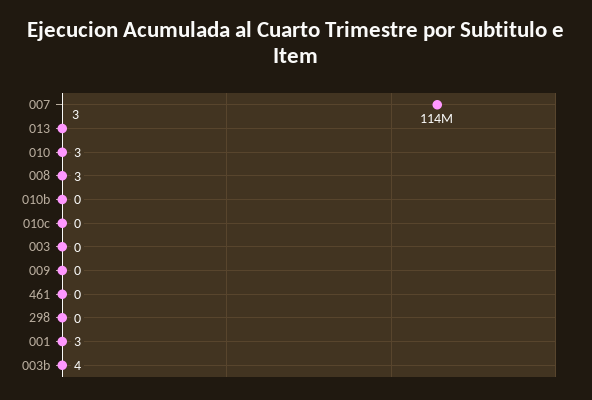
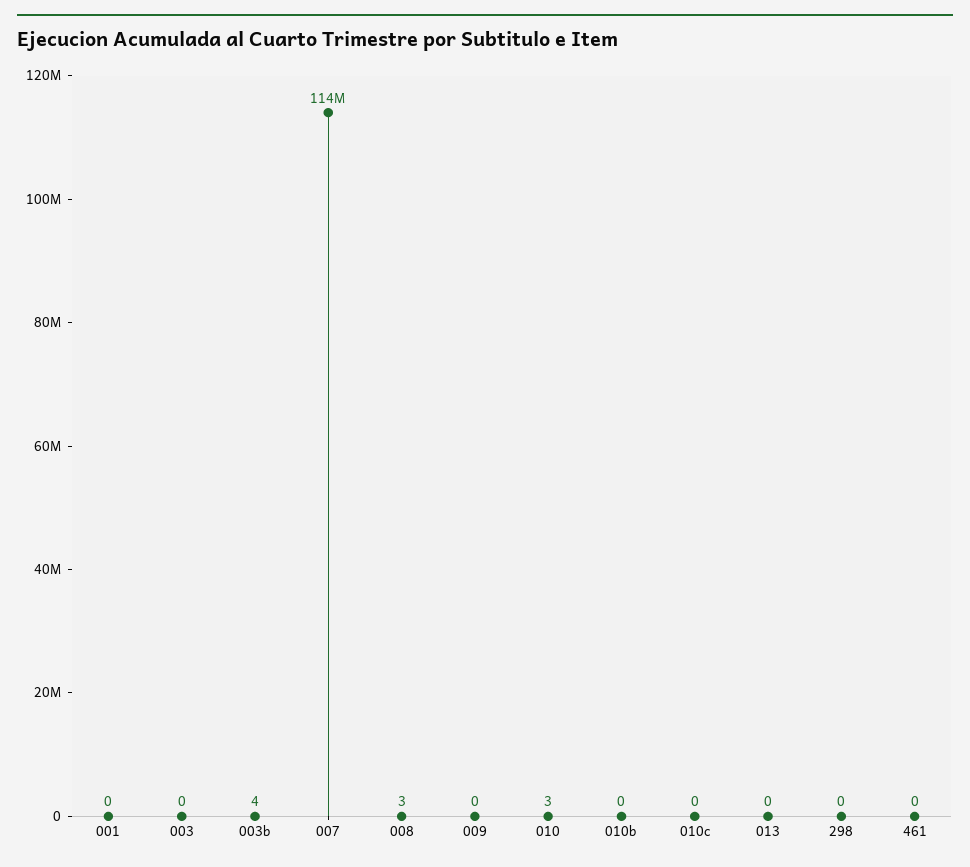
  {
    "007": 114000000,
-   "013": 3,
+   "013": 0,
    "010": 3,
    "008": 3,
    "010b": 0,
    "010c": 0,
    "003": 0,
    "009": 0,
    "461": 0,
    "298": 0,
-   "001": 3,
+   "001": 0,
    "003b": 4
  }

